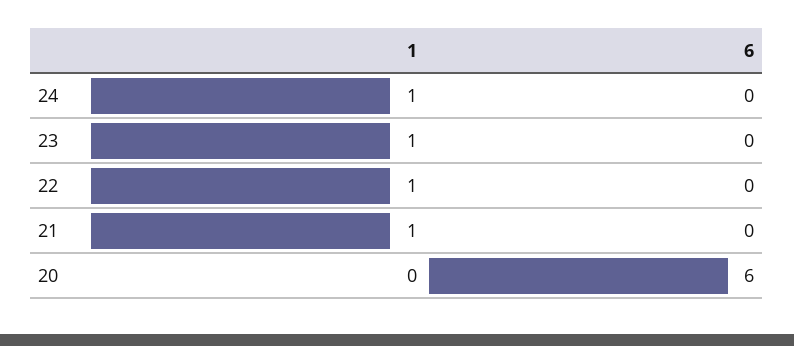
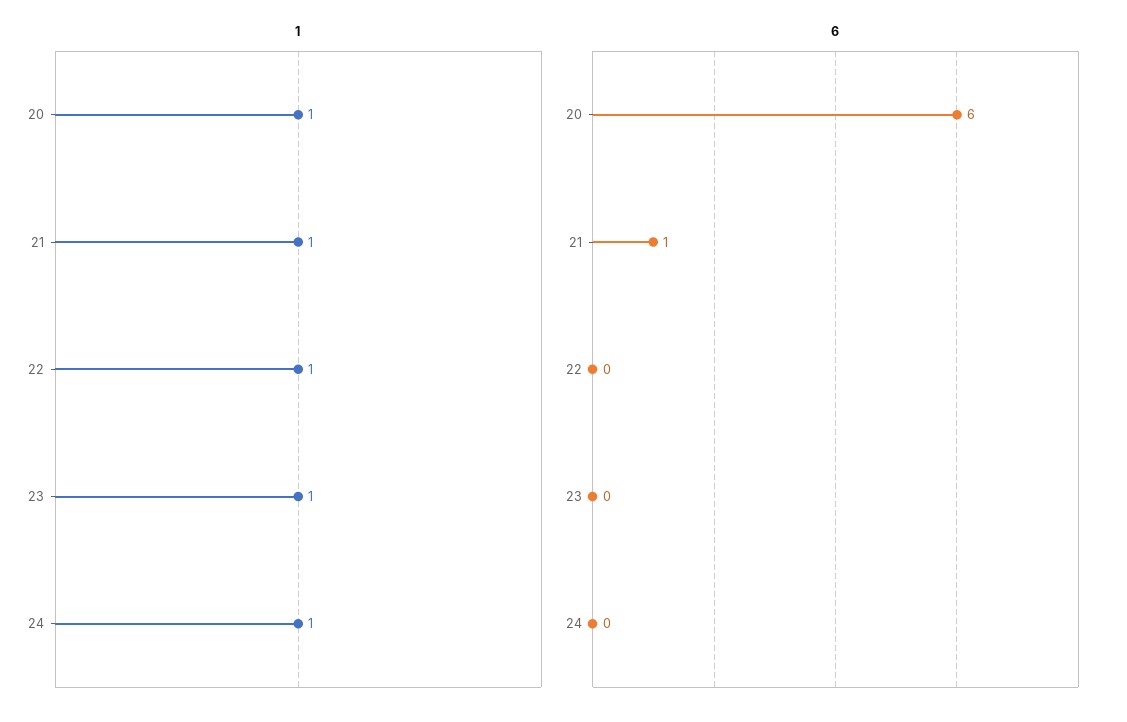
  {
    "1": {
      "24": 1,
      "23": 1,
      "22": 1,
      "21": 1,
-     "20": 0
+     "20": 1
    },
    "6": {
      "24": 0,
      "23": 0,
      "22": 0,
-     "21": 0,
+     "21": 1,
      "20": 6
    }
  }

